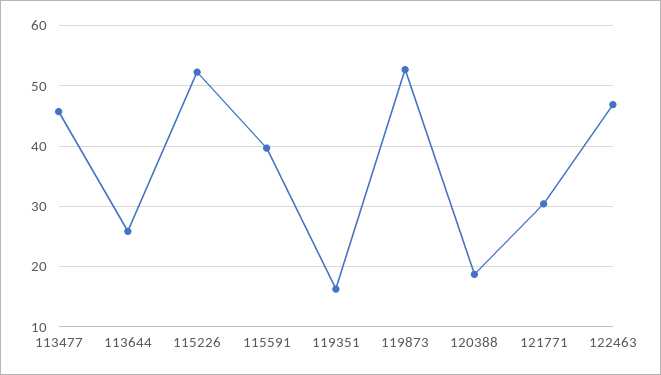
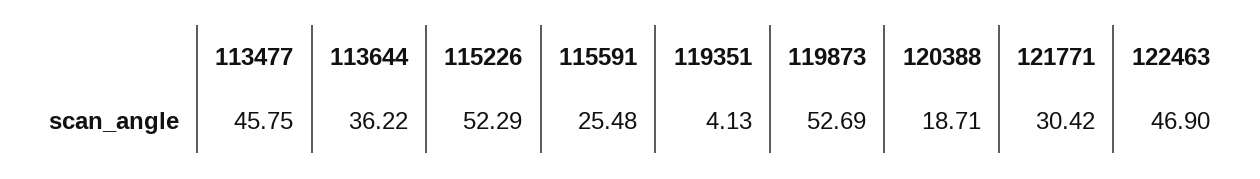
  {
    "113477": 45.75,
-   "113644": 26,
+   "113644": 36.22,
    "115226": 52.29,
-   "115591": 40,
+   "115591": 25.48,
-   "119351": 16,
+   "119351": 4.13,
    "119873": 52.69,
    "120388": 18.71,
    "121771": 30.42,
    "122463": 46.9
  }

